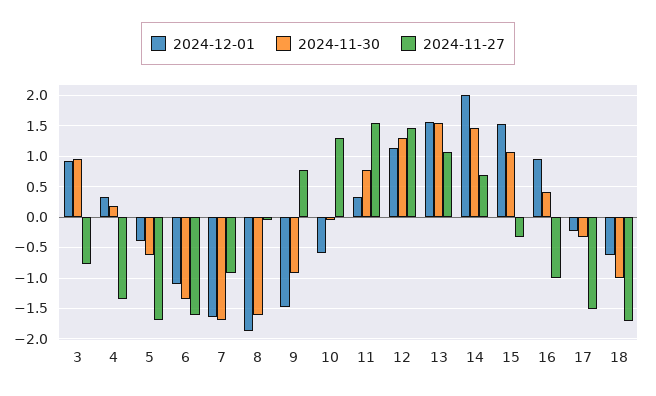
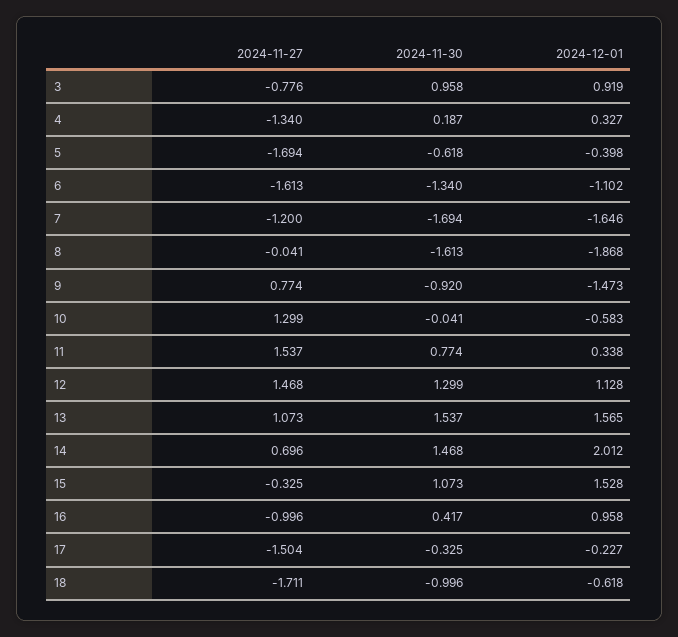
  {
    "2024-12-01": {
      "3": 0.919,
      "4": 0.327,
      "5": -0.398,
      "6": -1.102,
      "7": -1.646,
      "8": -1.868,
      "9": -1.473,
      "10": -0.583,
      "11": 0.338,
      "12": 1.128,
      "13": 1.565,
      "14": 2.012,
      "15": 1.528,
      "16": 0.958,
      "17": -0.227,
      "18": -0.618
    },
    "2024-11-30": {
      "3": 0.958,
      "4": 0.187,
      "5": -0.618,
      "6": -1.34,
      "7": -1.694,
      "8": -1.613,
      "9": -0.92,
      "10": -0.041,
      "11": 0.774,
      "12": 1.299,
      "13": 1.537,
      "14": 1.468,
      "15": 1.073,
      "16": 0.417,
      "17": -0.325,
      "18": -0.996
    },
    "2024-11-27": {
      "3": -0.776,
      "4": -1.34,
      "5": -1.694,
      "6": -1.613,
-     "7": -0.9,
+     "7": -1.2,
      "8": -0.041,
      "9": 0.774,
      "10": 1.299,
      "11": 1.537,
      "12": 1.468,
      "13": 1.073,
      "14": 0.696,
      "15": -0.325,
      "16": -0.996,
      "17": -1.504,
      "18": -1.711
    }
  }

